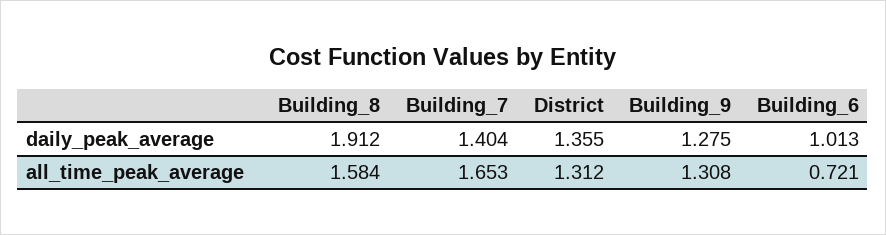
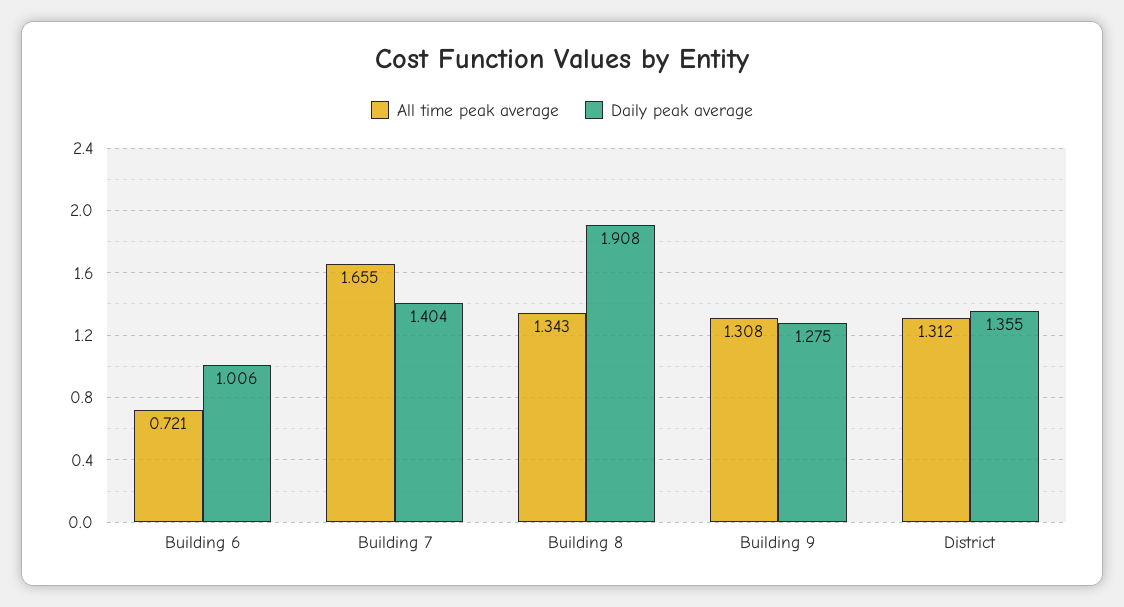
  {
    "daily_peak_average": {
-     "Building_8": 1.912,
+     "Building_8": 1.908,
      "Building_7": 1.404,
      "District": 1.355,
      "Building_9": 1.275,
-     "Building_6": 1.013
+     "Building_6": 1.006
    },
    "all_time_peak_average": {
-     "Building_8": 1.584,
+     "Building_8": 1.343,
-     "Building_7": 1.653,
+     "Building_7": 1.655,
      "District": 1.312,
      "Building_9": 1.308,
      "Building_6": 0.721
    }
  }

